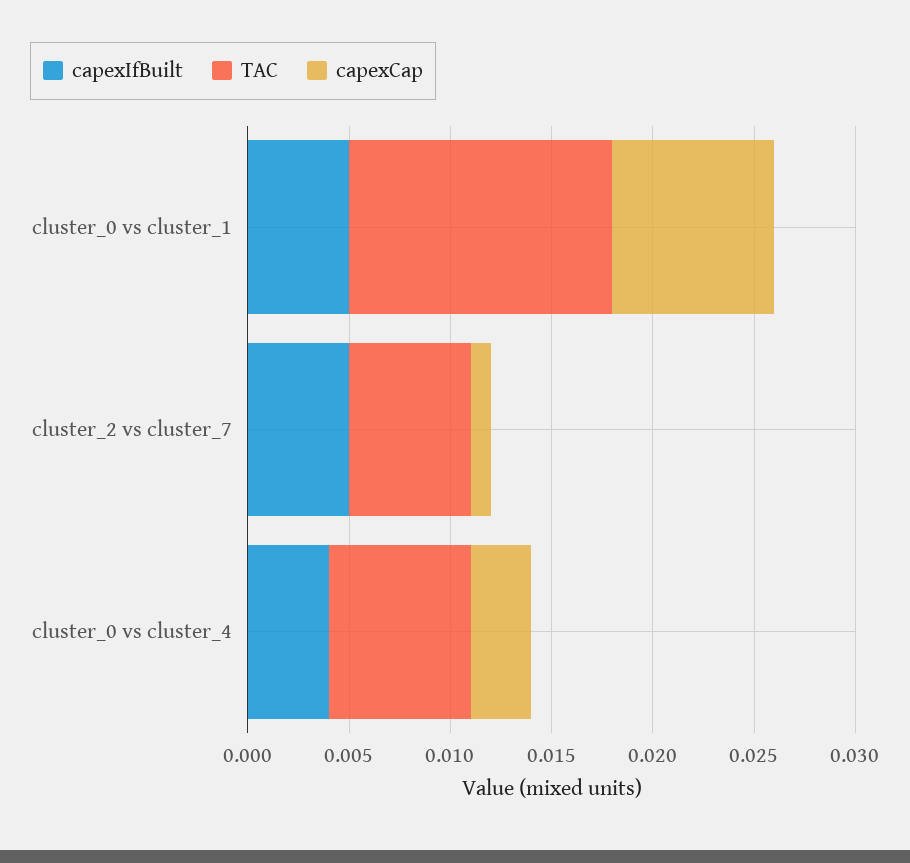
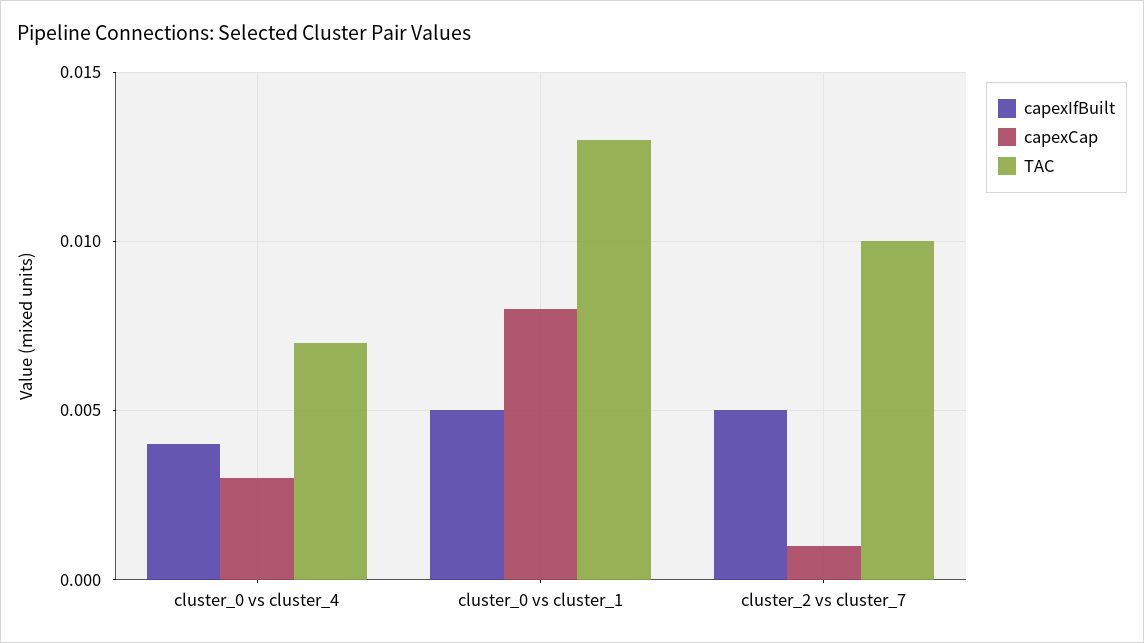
  {
    "capexIfBuilt": {
      "cluster_0 vs cluster_1": 0.005,
      "cluster_2 vs cluster_7": 0.005,
      "cluster_0 vs cluster_4": 0.004
    },
    "TAC": {
      "cluster_0 vs cluster_1": 0.013,
-     "cluster_2 vs cluster_7": 0.006,
+     "cluster_2 vs cluster_7": 0.01,
      "cluster_0 vs cluster_4": 0.007
    },
    "capexCap": {
      "cluster_0 vs cluster_1": 0.008,
      "cluster_2 vs cluster_7": 0.001,
      "cluster_0 vs cluster_4": 0.003
    }
  }

